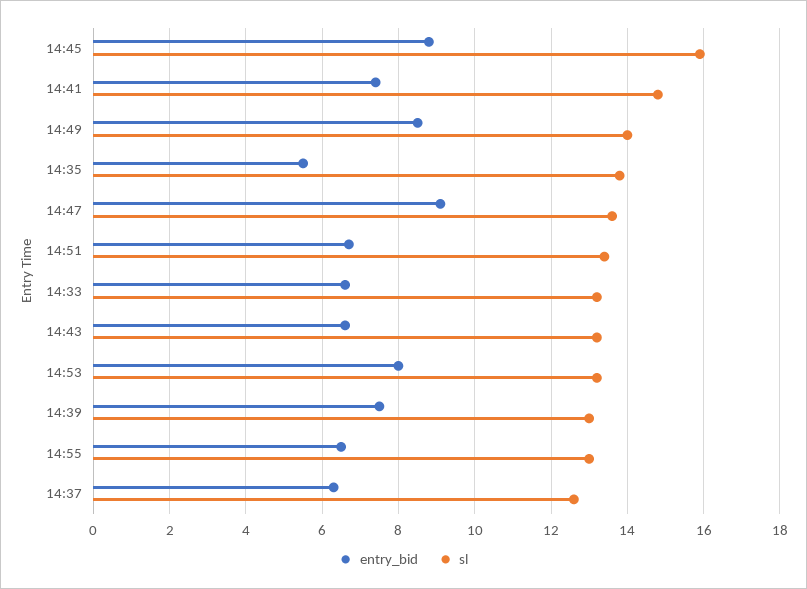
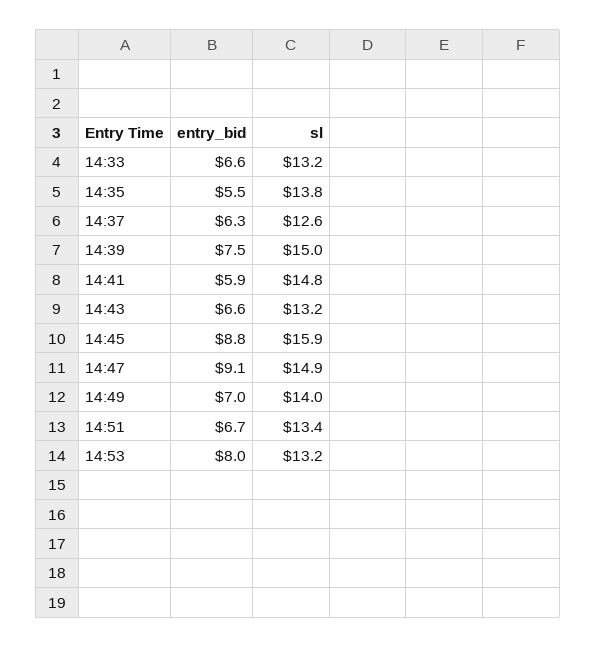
  {
    "entry_bid": {
      "14:45": 8.8,
-     "14:41": 7.5,
+     "14:41": 5.9,
-     "14:49": 8.5,
+     "14:49": 7,
      "14:35": 5.5,
      "14:47": 9.1,
      "14:51": 6.7,
      "14:33": 6.6,
      "14:43": 6.6,
      "14:53": 8,
      "14:39": 7.5,
-     "14:55": 6.5,
      "14:37": 6.3
    },
    "sl": {
      "14:45": 15.9,
      "14:41": 14.8,
      "14:49": 14,
      "14:35": 13.8,
-     "14:47": 13.5,
+     "14:47": 14.9,
      "14:51": 13.4,
      "14:33": 13.2,
      "14:43": 13.2,
      "14:53": 13.2,
-     "14:39": 13,
+     "14:39": 15,
-     "14:55": 13,
      "14:37": 12.6
    }
  }

